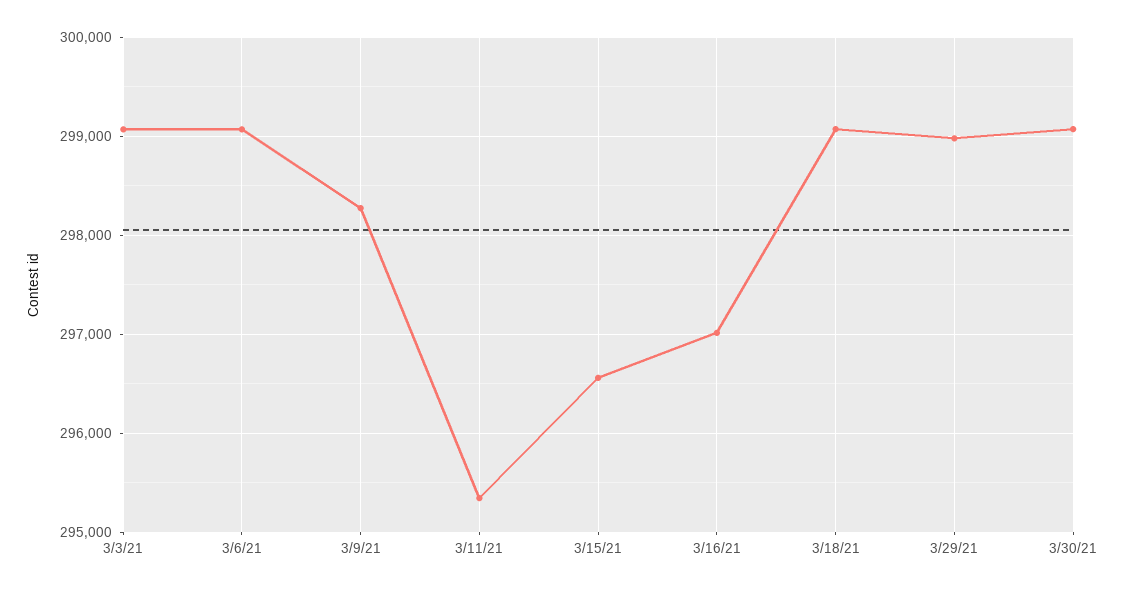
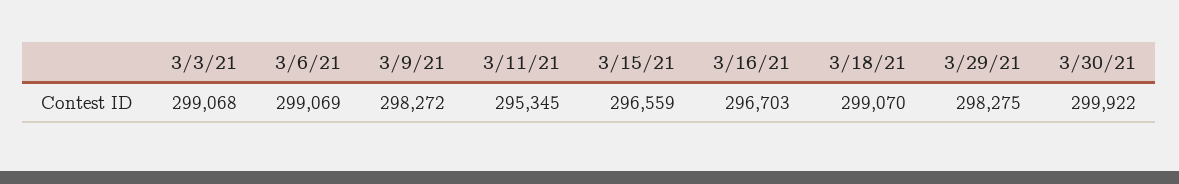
  {
    "3/3/21": 299068,
    "3/6/21": 299069,
    "3/9/21": 298272,
    "3/11/21": 295345,
    "3/15/21": 296559,
-   "3/16/21": 297000,
+   "3/16/21": 296703,
    "3/18/21": 299070,
-   "3/29/21": 299000,
+   "3/29/21": 298275,
-   "3/30/21": 299100
+   "3/30/21": 299922
  }

